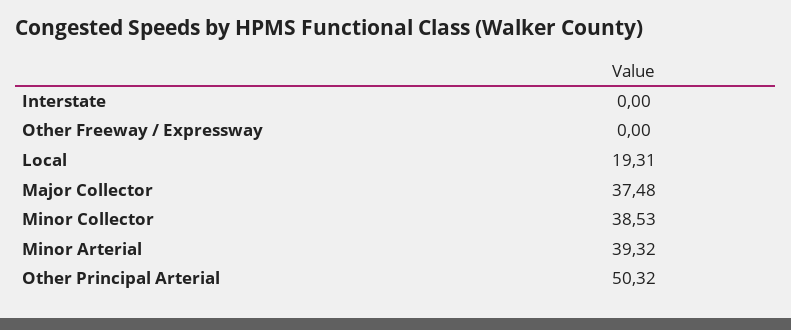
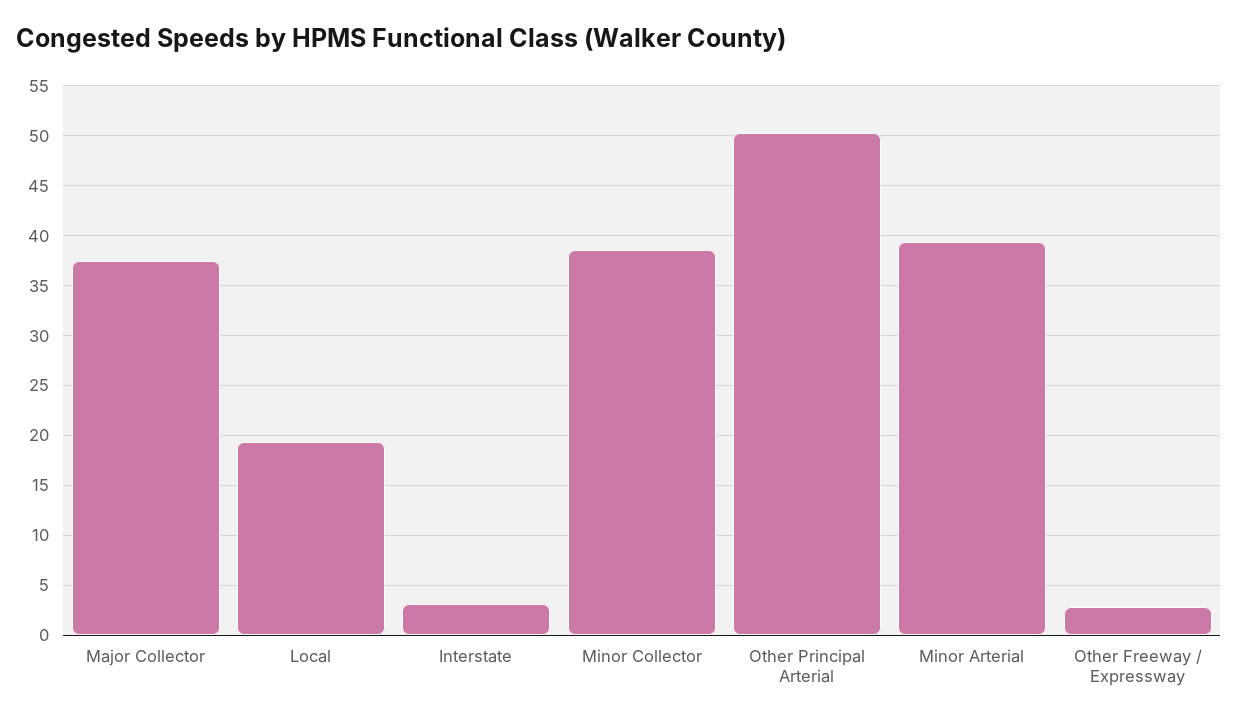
  {
-   "Interstate": 0,
+   "Interstate": 3,
-   "Other Freeway / Expressway": 0,
+   "Other Freeway / Expressway": 3,
    "Local": 19.31,
    "Major Collector": 37.48,
    "Minor Collector": 38.53,
    "Minor Arterial": 39.32,
    "Other Principal Arterial": 50.32
  }

